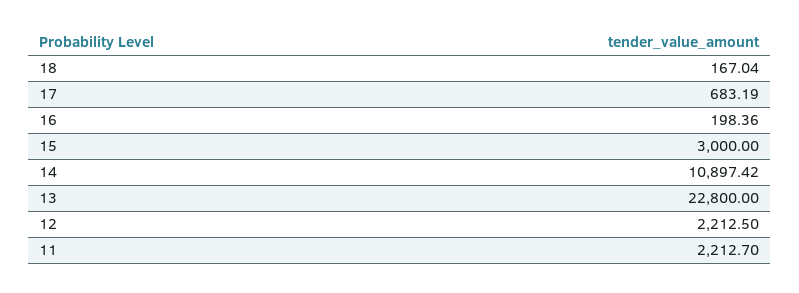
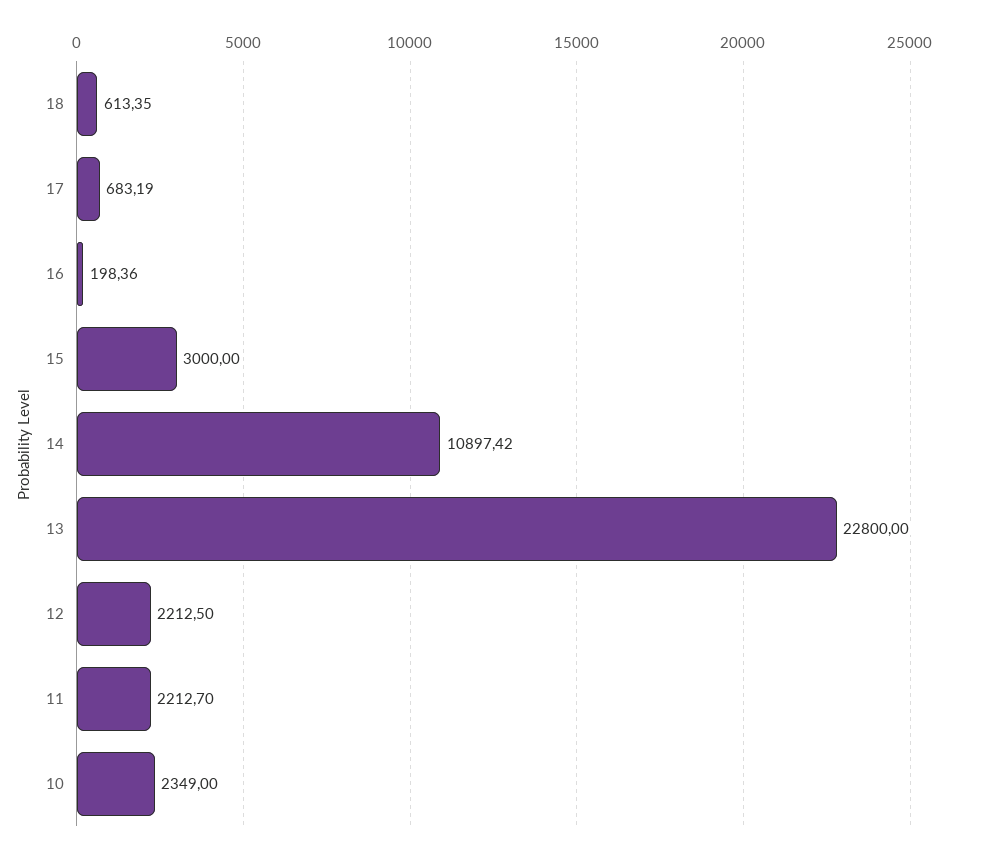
  {
-   "18": 167.04,
+   "18": 613.35,
    "17": 683.19,
    "16": 198.36,
    "15": 3000,
    "14": 10897.42,
    "13": 22800,
    "12": 2212.5,
-   "11": 2212.7
+   "11": 2212.7,
+   "10": 2349
  }

